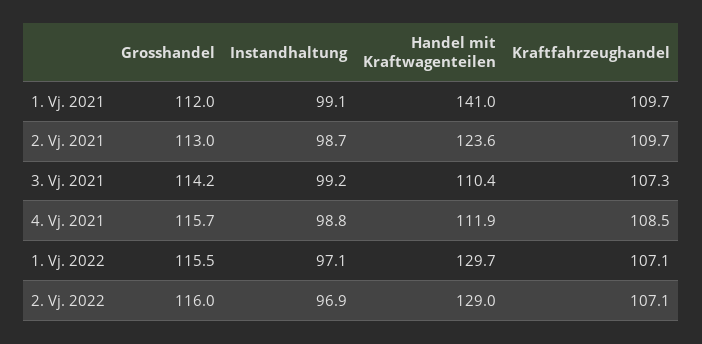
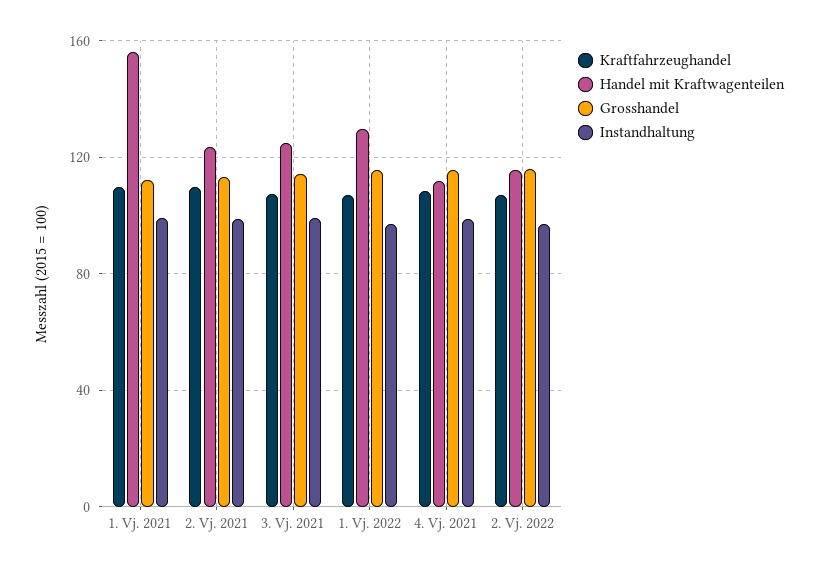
  {
    "Grosshandel": {
      "1. Vj. 2021": 112,
      "2. Vj. 2021": 113,
      "3. Vj. 2021": 114.2,
      "4. Vj. 2021": 115.7,
      "1. Vj. 2022": 115.5,
      "2. Vj. 2022": 116
    },
    "Instandhaltung": {
      "1. Vj. 2021": 99.1,
      "2. Vj. 2021": 98.7,
      "3. Vj. 2021": 99.2,
      "4. Vj. 2021": 98.8,
      "1. Vj. 2022": 97.1,
      "2. Vj. 2022": 96.9
    },
    "Handel mit Kraftwagenteilen": {
-     "1. Vj. 2021": 141,
+     "1. Vj. 2021": 155,
      "2. Vj. 2021": 123.6,
-     "3. Vj. 2021": 110.4,
+     "3. Vj. 2021": 125,
      "4. Vj. 2021": 111.9,
      "1. Vj. 2022": 129.7,
-     "2. Vj. 2022": 129
+     "2. Vj. 2022": 115
    },
    "Kraftfahrzeughandel": {
      "1. Vj. 2021": 109.7,
      "2. Vj. 2021": 109.7,
      "3. Vj. 2021": 107.3,
      "4. Vj. 2021": 108.5,
      "1. Vj. 2022": 107.1,
      "2. Vj. 2022": 107.1
    }
  }

